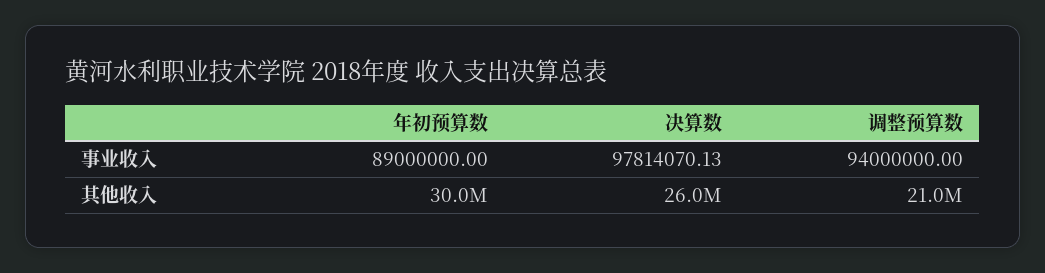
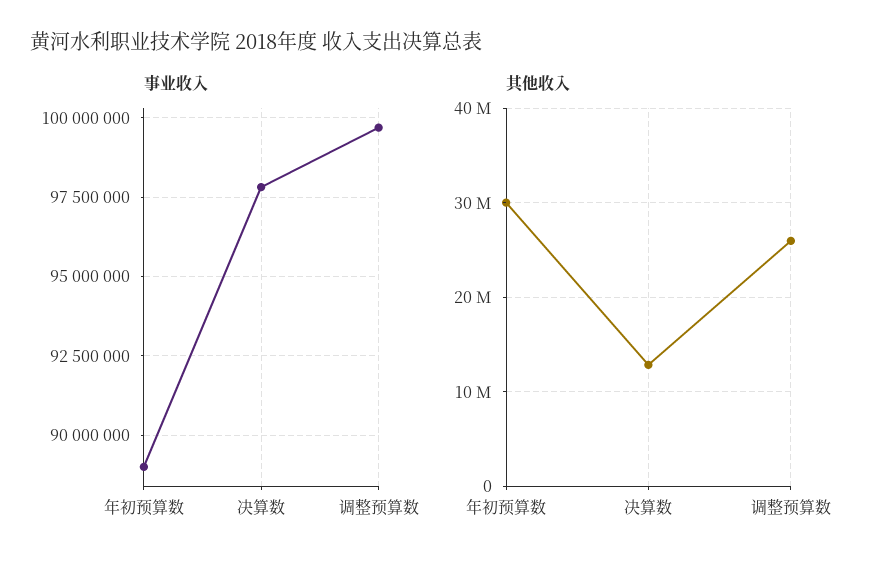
  {
    "事业收入": {
      "年初预算数": 89000000,
      "决算数": 97814070.13,
-     "调整预算数": 94000000
+     "调整预算数": 99750000
    },
    "其他收入": {
      "年初预算数": 30000000,
-     "决算数": 26000000,
+     "决算数": 13000000,
-     "调整预算数": 21000000
+     "调整预算数": 26000000
    }
  }

